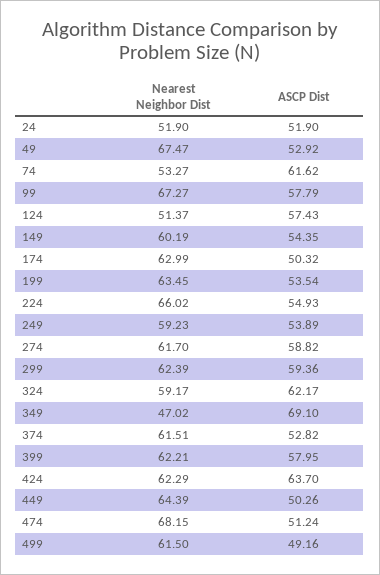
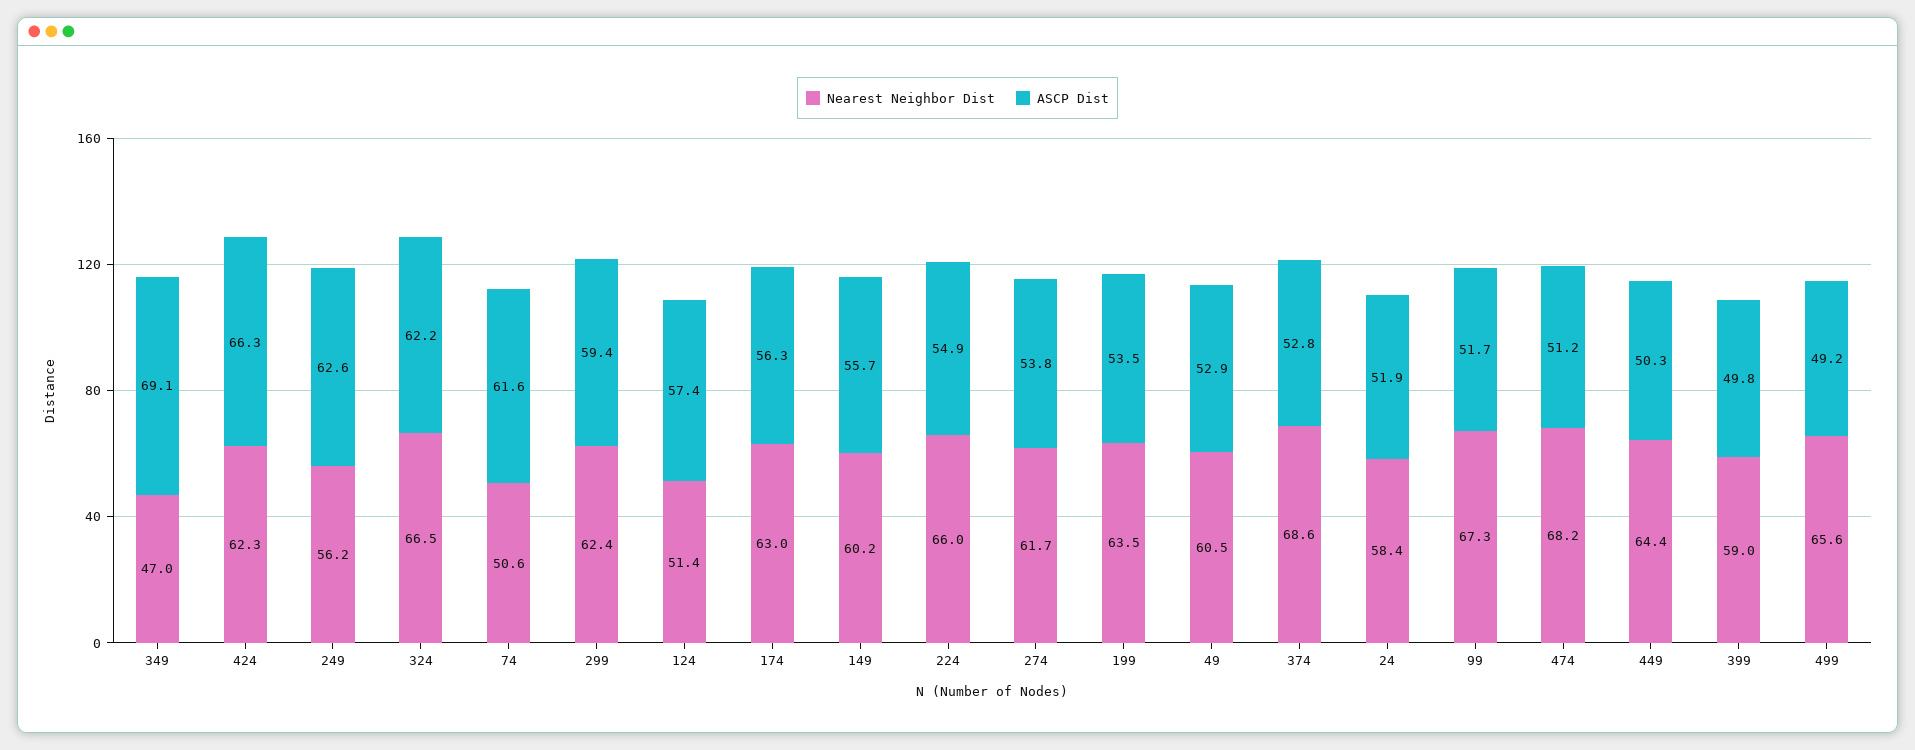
  {
    "Nearest Neighbor Dist": {
-     "24": 51.9,
+     "24": 58.4,
-     "49": 67.47,
+     "49": 60.5,
-     "74": 53.27,
+     "74": 50.6,
      "99": 67.27,
      "124": 51.37,
      "149": 60.19,
      "174": 62.99,
      "199": 63.45,
      "224": 66.02,
-     "249": 59.23,
+     "249": 56.2,
      "274": 61.7,
      "299": 62.39,
-     "324": 59.17,
+     "324": 66.5,
      "349": 47.02,
-     "374": 61.51,
+     "374": 68.6,
-     "399": 62.21,
+     "399": 59,
      "424": 62.29,
      "449": 64.39,
      "474": 68.15,
-     "499": 61.5
+     "499": 65.6
    },
    "ASCP Dist": {
      "24": 51.9,
      "49": 52.92,
      "74": 61.62,
-     "99": 57.79,
+     "99": 51.7,
      "124": 57.43,
-     "149": 54.35,
+     "149": 55.7,
-     "174": 50.32,
+     "174": 56.3,
      "199": 53.54,
      "224": 54.93,
-     "249": 53.89,
+     "249": 62.6,
-     "274": 58.82,
+     "274": 53.8,
      "299": 59.36,
      "324": 62.17,
      "349": 69.1,
      "374": 52.82,
-     "399": 57.95,
+     "399": 49.8,
-     "424": 63.7,
+     "424": 66.3,
      "449": 50.26,
      "474": 51.24,
      "499": 49.16
    }
  }

